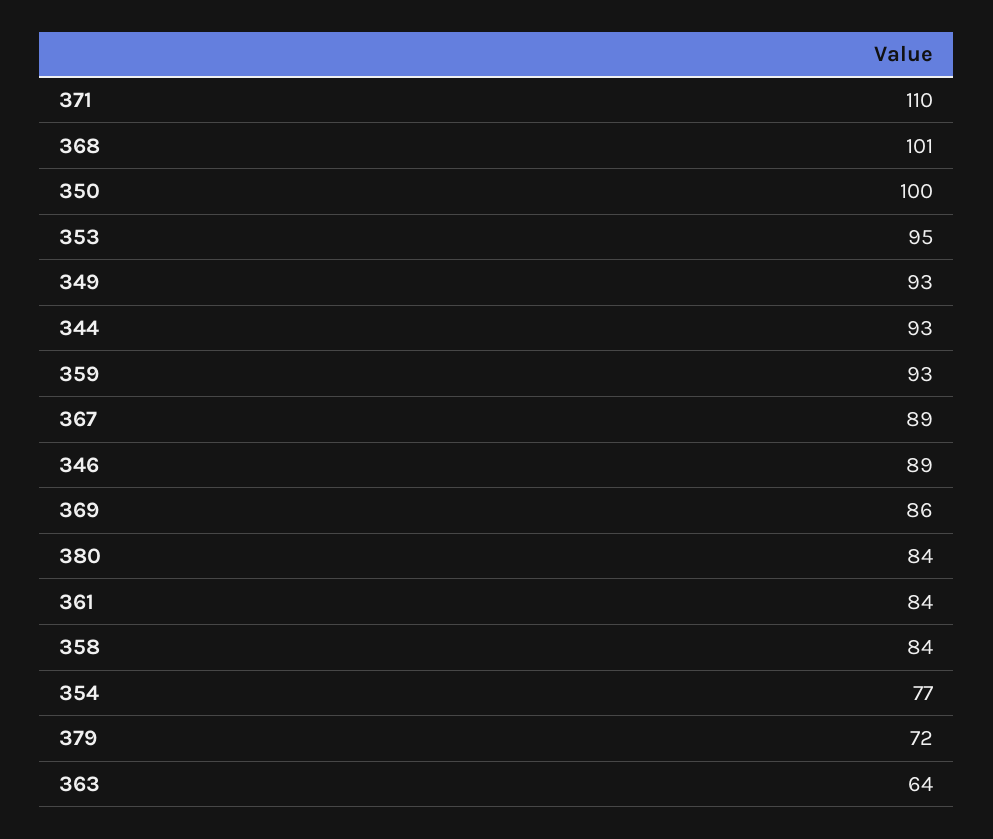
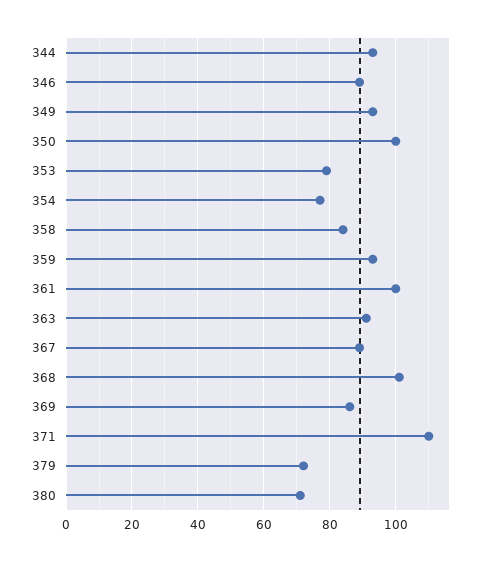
  {
    "371": 110,
    "368": 101,
    "350": 100,
-   "353": 95,
+   "353": 80,
    "349": 93,
    "344": 93,
    "359": 93,
    "367": 89,
    "346": 89,
    "369": 86,
-   "380": 84,
+   "380": 70,
-   "361": 84,
+   "361": 100,
    "358": 84,
    "354": 77,
    "379": 72,
-   "363": 64
+   "363": 90
  }

